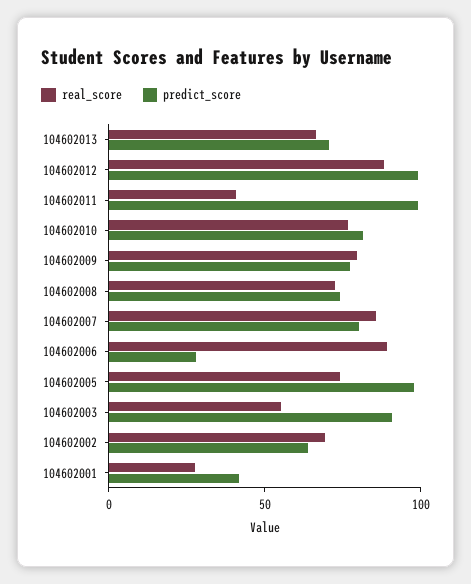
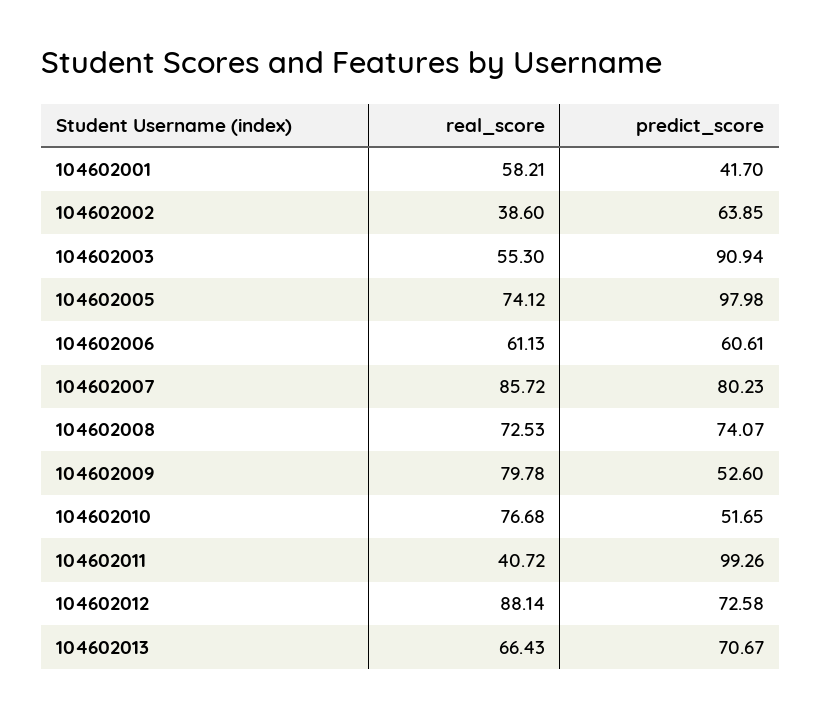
  {
    "real_score": {
      "104602013": 66.43,
      "104602012": 88.14,
      "104602011": 40.72,
      "104602010": 76.68,
      "104602009": 79.78,
      "104602008": 72.53,
      "104602007": 85.72,
-     "104602006": 90,
+     "104602006": 61.13,
      "104602005": 74.12,
      "104602003": 55.3,
-     "104602002": 70,
+     "104602002": 38.6,
-     "104602001": 30
+     "104602001": 58.21
    },
    "predict_score": {
      "104602013": 70.67,
-     "104602012": 100,
+     "104602012": 72.58,
      "104602011": 99.26,
-     "104602010": 80,
+     "104602010": 51.65,
-     "104602009": 80,
+     "104602009": 52.6,
      "104602008": 74.07,
      "104602007": 80.23,
-     "104602006": 30,
+     "104602006": 60.61,
      "104602005": 97.98,
      "104602003": 90.94,
      "104602002": 63.85,
      "104602001": 41.7
    }
  }

